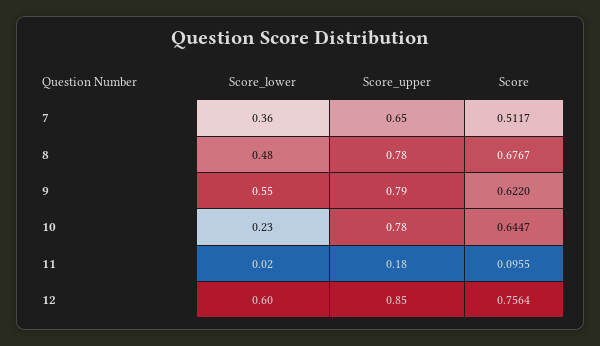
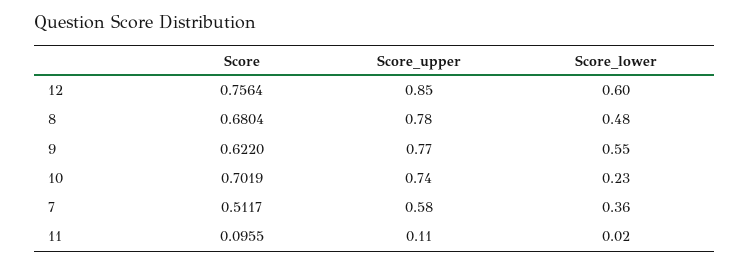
  {
    "Score_lower": {
      "7": 0.36,
      "8": 0.48,
      "9": 0.55,
      "10": 0.23,
      "11": 0.02,
      "12": 0.6
    },
    "Score_upper": {
-     "7": 0.65,
+     "7": 0.58,
      "8": 0.78,
-     "9": 0.79,
+     "9": 0.77,
-     "10": 0.78,
+     "10": 0.74,
-     "11": 0.18,
+     "11": 0.11,
      "12": 0.85
    },
    "Score": {
      "7": 0.5117,
-     "8": 0.6767,
+     "8": 0.6804,
      "9": 0.622,
-     "10": 0.6447,
+     "10": 0.7019,
      "11": 0.0955,
      "12": 0.7564
    }
  }

